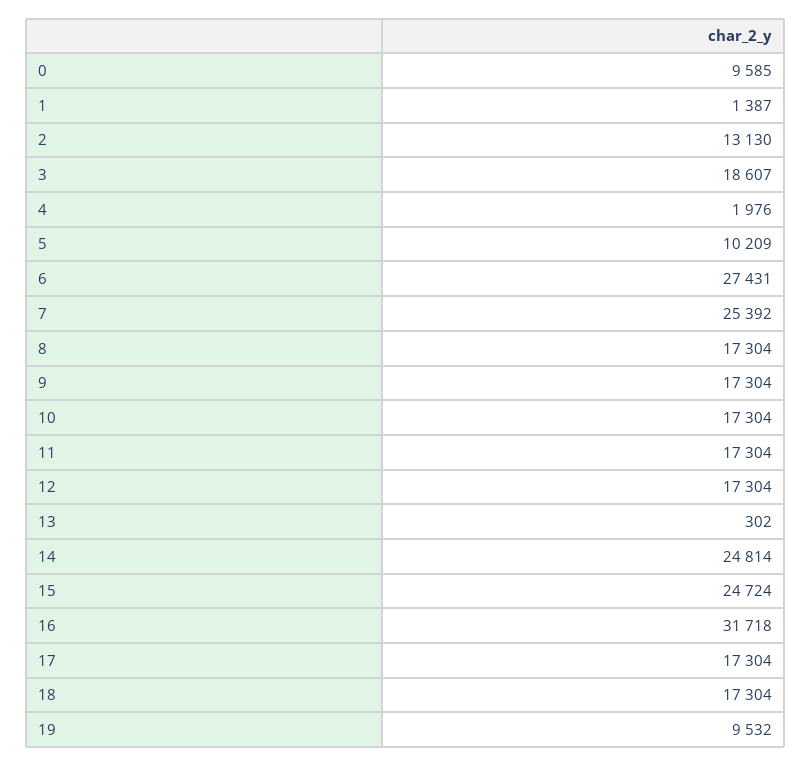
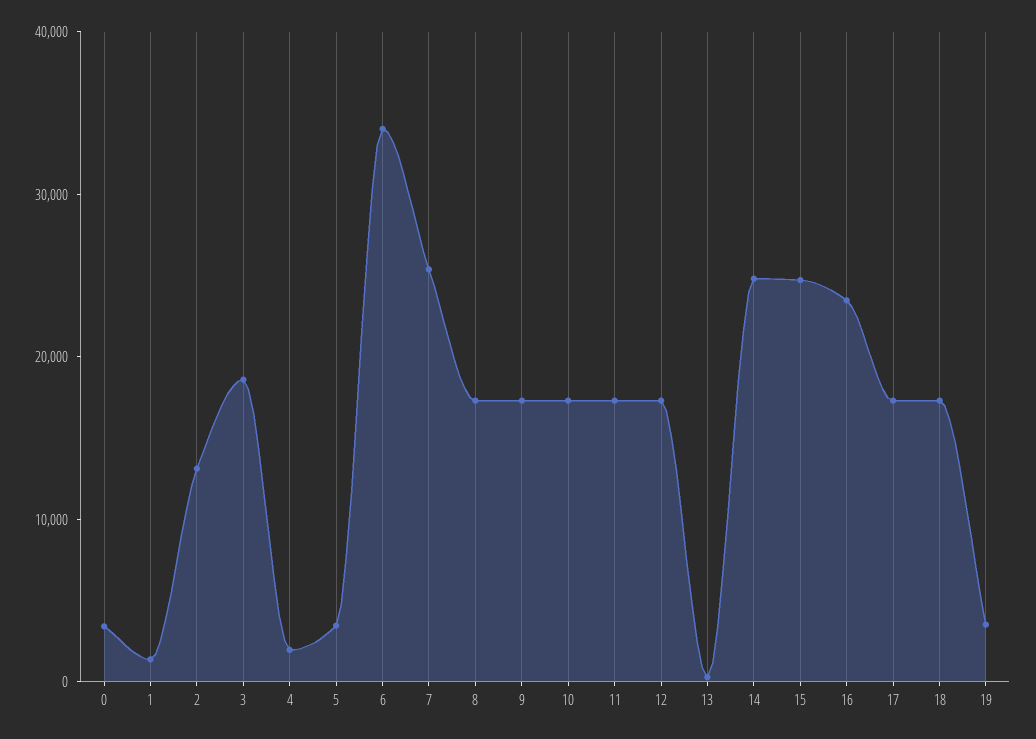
  {
-   "0": 9585,
+   "0": 4000,
    "1": 1387,
    "2": 13130,
    "3": 18607,
    "4": 1976,
-   "5": 10209,
+   "5": 4000,
-   "6": 27431,
+   "6": 34000,
    "7": 25392,
    "8": 17304,
    "9": 17304,
    "10": 17304,
    "11": 17304,
    "12": 17304,
    "13": 302,
    "14": 24814,
    "15": 24724,
-   "16": 31718,
+   "16": 24000,
    "17": 17304,
    "18": 17304,
-   "19": 9532
+   "19": 4000
  }

